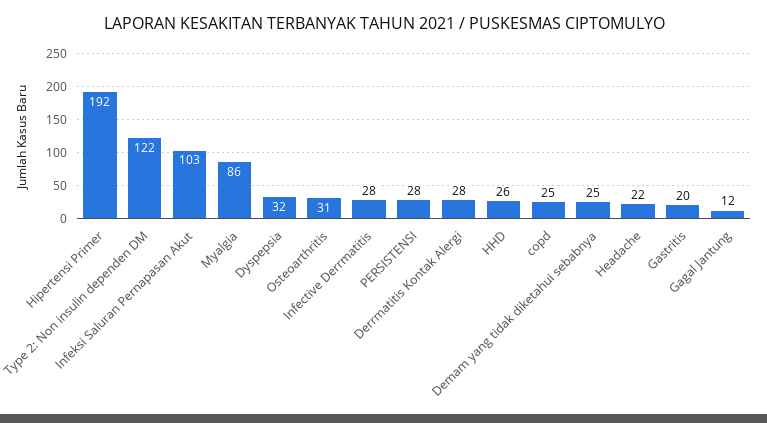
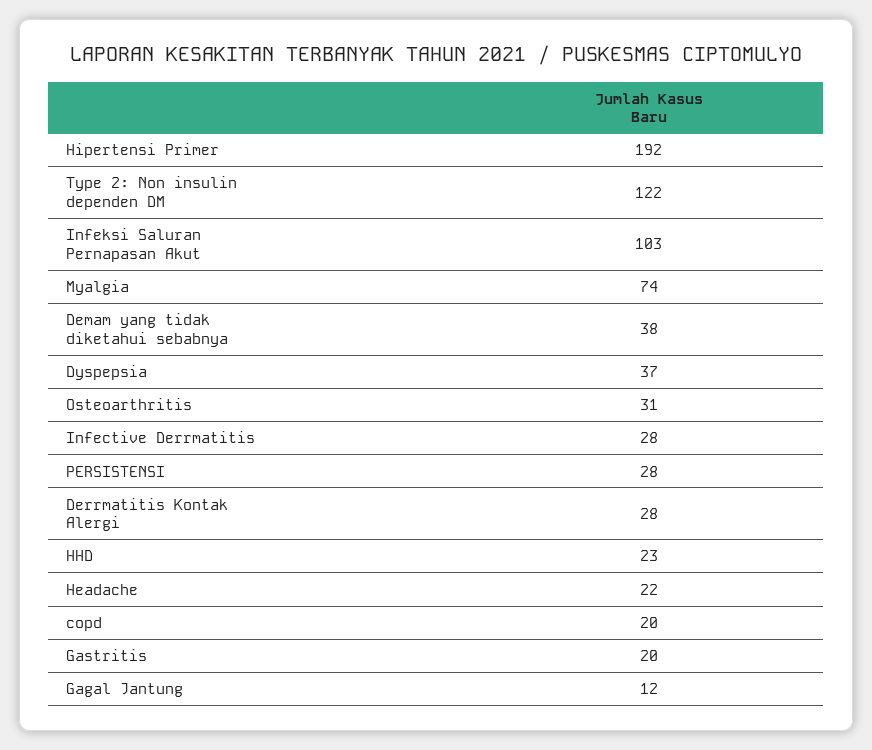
  {
    "Hipertensi Primer": 192,
    "Type 2: Non insulin dependen DM": 122,
    "Infeksi Saluran Pernapasan Akut": 103,
-   "Myalgia": 86,
+   "Myalgia": 74,
-   "Dyspepsia": 32,
+   "Dyspepsia": 37,
    "Osteoarthritis": 31,
    "Infective Derrmatitis": 28,
    "PERSISTENSI": 28,
    "Derrmatitis Kontak Alergi": 28,
-   "HHD": 26,
+   "HHD": 23,
-   "copd": 25,
+   "copd": 20,
-   "Demam yang tidak diketahui sebabnya": 25,
+   "Demam yang tidak diketahui sebabnya": 38,
    "Headache": 22,
    "Gastritis": 20,
    "Gagal Jantung": 12
  }

